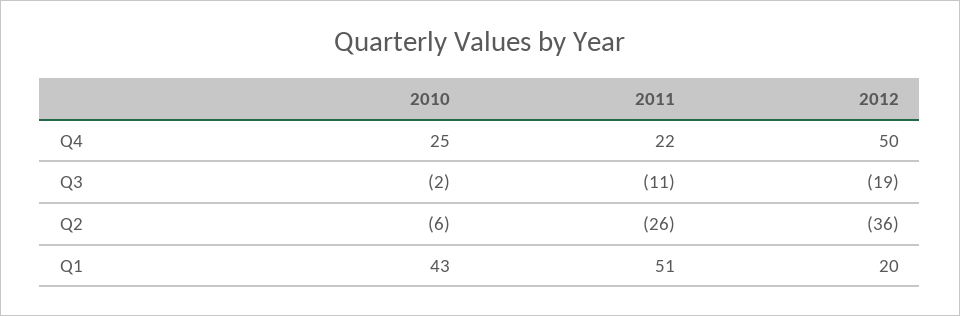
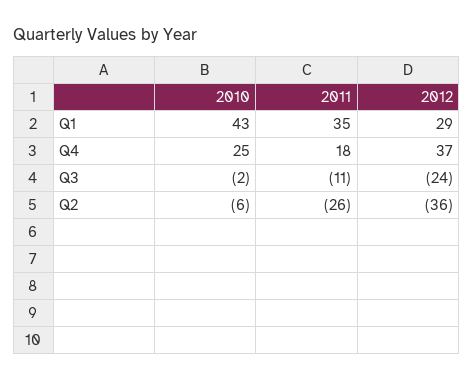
  {
    "2010": {
      "Q4": 25,
      "Q3": -2,
      "Q2": -6,
      "Q1": 43
    },
    "2011": {
-     "Q4": 22,
+     "Q4": 18,
      "Q3": -11,
      "Q2": -26,
-     "Q1": 51
+     "Q1": 35
    },
    "2012": {
-     "Q4": 50,
+     "Q4": 37,
-     "Q3": -19,
+     "Q3": -24,
      "Q2": -36,
-     "Q1": 20
+     "Q1": 29
    }
  }

